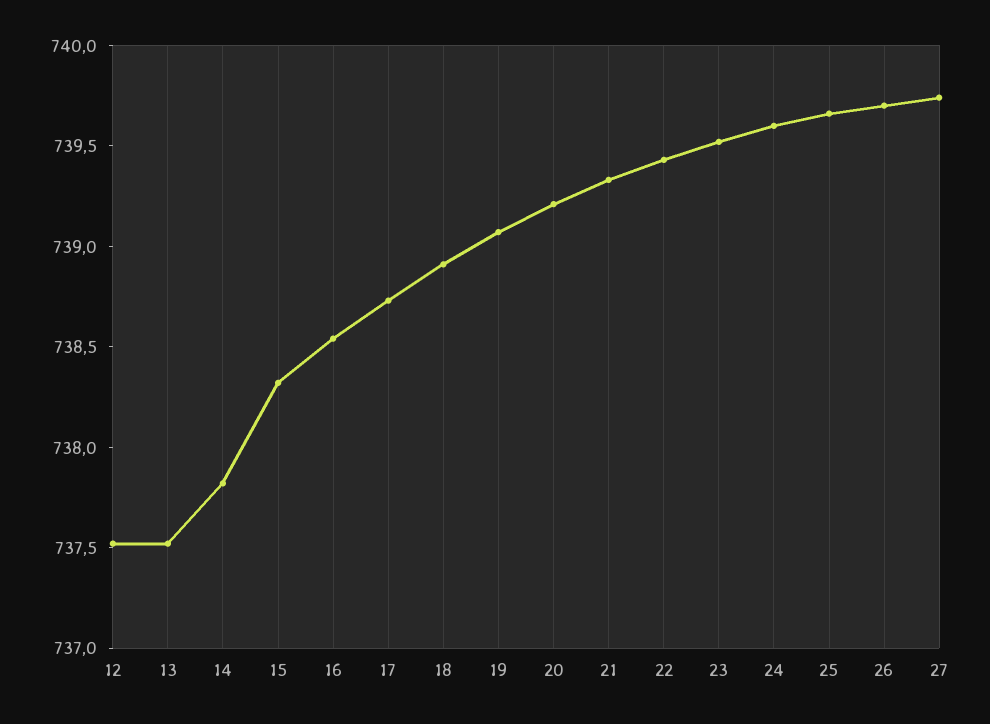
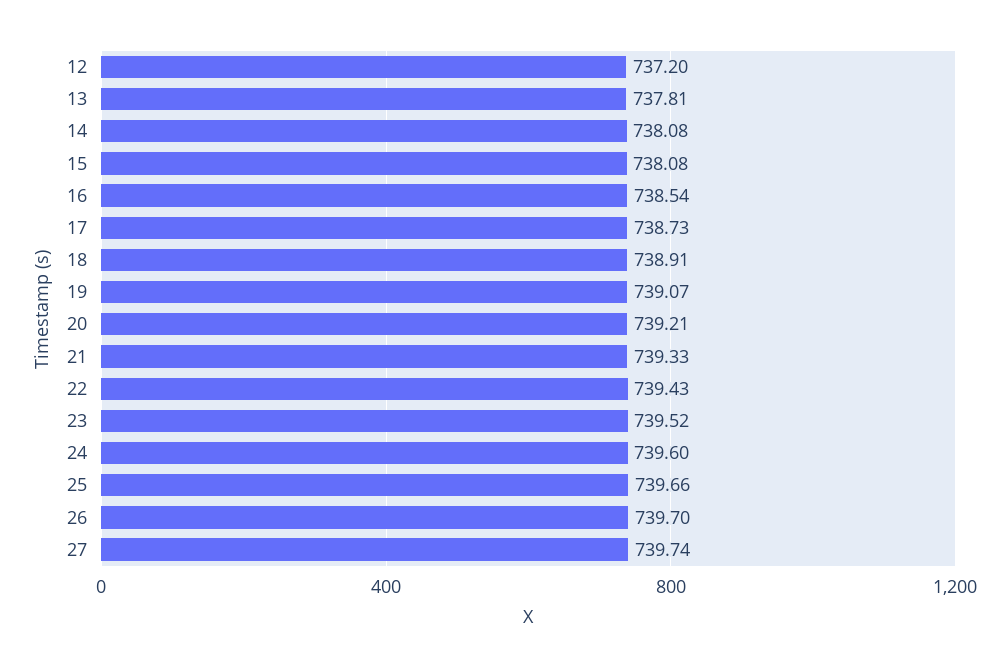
  {
-   "12": 737.5,
+   "12": 737.2,
-   "13": 737.5,
+   "13": 737.81,
-   "14": 737.8,
+   "14": 738.08,
-   "15": 738.3,
+   "15": 738.08,
    "16": 738.54,
    "17": 738.73,
    "18": 738.91,
    "19": 739.07,
    "20": 739.21,
    "21": 739.33,
    "22": 739.43,
    "23": 739.52,
    "24": 739.6,
    "25": 739.66,
    "26": 739.7,
    "27": 739.74
  }

